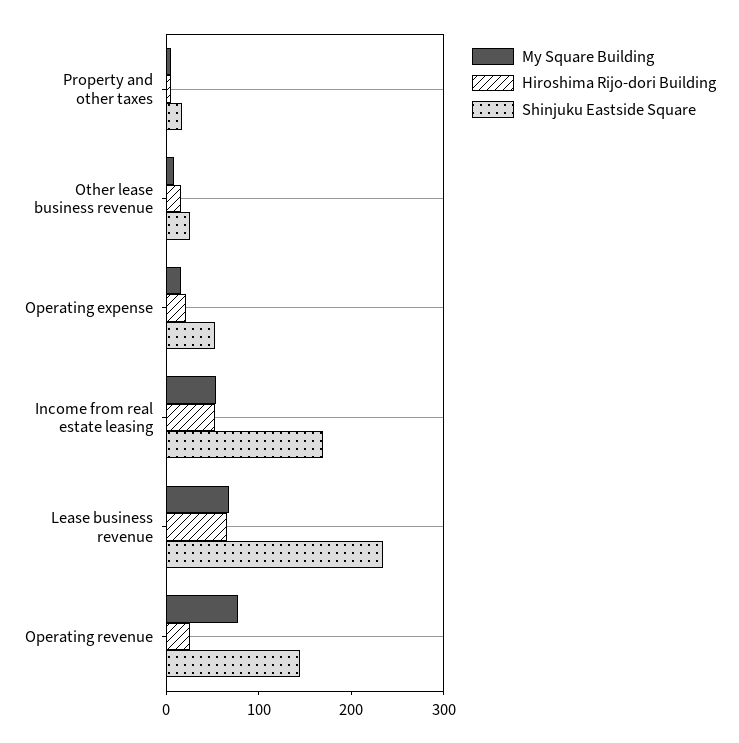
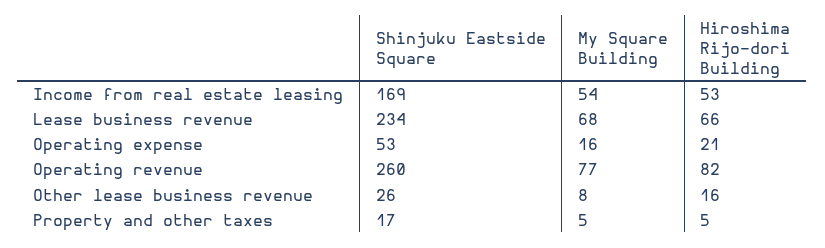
  {
    "My Square Building": {
      "Property and other taxes": 5,
      "Other lease business revenue": 8,
      "Operating expense": 16,
      "Income from real estate leasing": 54,
      "Lease business revenue": 68,
      "Operating revenue": 77
    },
    "Hiroshima Rijo-dori Building": {
      "Property and other taxes": 5,
      "Other lease business revenue": 16,
      "Operating expense": 21,
      "Income from real estate leasing": 53,
      "Lease business revenue": 66,
-     "Operating revenue": 20
+     "Operating revenue": 82
    },
    "Shinjuku Eastside Square": {
      "Property and other taxes": 17,
      "Other lease business revenue": 26,
      "Operating expense": 53,
      "Income from real estate leasing": 169,
      "Lease business revenue": 234,
-     "Operating revenue": 140
+     "Operating revenue": 260
    }
  }

